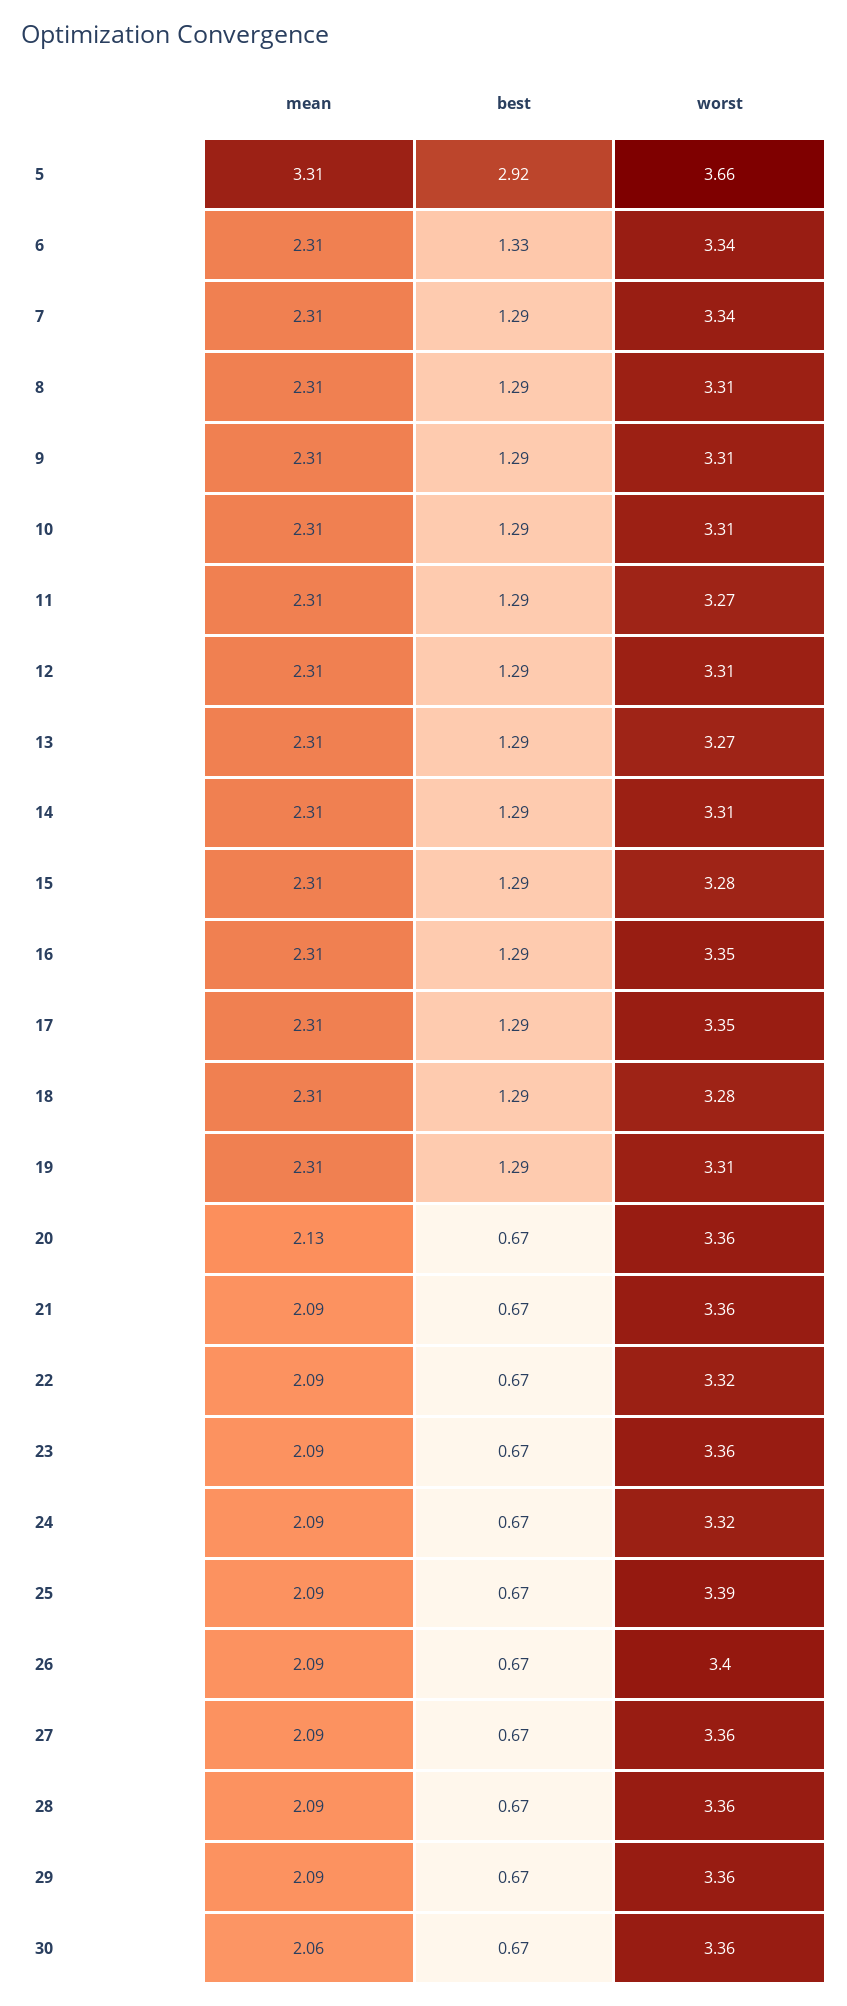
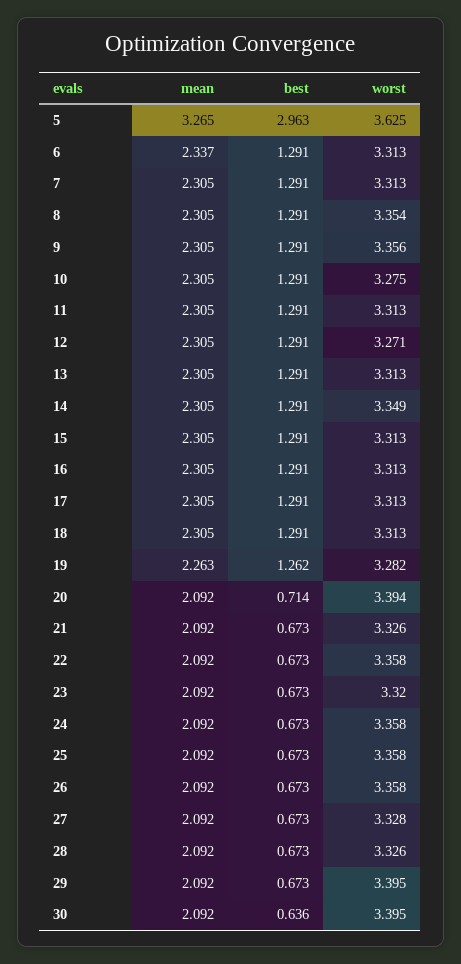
  {
    "mean": {
-     "5": 3.31,
+     "5": 3.265,
-     "6": 2.31,
+     "6": 2.337,
      "7": 2.305,
      "8": 2.305,
      "9": 2.305,
      "10": 2.305,
      "11": 2.305,
      "12": 2.305,
      "13": 2.305,
      "14": 2.305,
      "15": 2.305,
      "16": 2.305,
      "17": 2.305,
      "18": 2.305,
-     "19": 2.31,
+     "19": 2.263,
-     "20": 2.13,
+     "20": 2.092,
      "21": 2.092,
      "22": 2.092,
      "23": 2.092,
      "24": 2.092,
      "25": 2.092,
      "26": 2.092,
      "27": 2.092,
      "28": 2.092,
      "29": 2.092,
-     "30": 2.06
+     "30": 2.092
    },
    "best": {
-     "5": 2.92,
+     "5": 2.963,
-     "6": 1.33,
+     "6": 1.291,
      "7": 1.291,
      "8": 1.291,
      "9": 1.291,
      "10": 1.291,
      "11": 1.291,
      "12": 1.291,
      "13": 1.291,
      "14": 1.291,
      "15": 1.291,
      "16": 1.291,
      "17": 1.291,
      "18": 1.291,
-     "19": 1.29,
+     "19": 1.262,
-     "20": 0.67,
+     "20": 0.714,
      "21": 0.673,
      "22": 0.673,
      "23": 0.673,
      "24": 0.673,
      "25": 0.673,
      "26": 0.673,
      "27": 0.673,
      "28": 0.673,
      "29": 0.673,
-     "30": 0.67
+     "30": 0.636
    },
    "worst": {
-     "5": 3.66,
+     "5": 3.625,
-     "6": 3.34,
+     "6": 3.313,
-     "7": 3.34,
+     "7": 3.313,
-     "8": 3.31,
+     "8": 3.354,
-     "9": 3.31,
+     "9": 3.356,
-     "10": 3.31,
+     "10": 3.275,
-     "11": 3.27,
+     "11": 3.313,
-     "12": 3.31,
+     "12": 3.271,
-     "13": 3.27,
+     "13": 3.313,
-     "14": 3.31,
+     "14": 3.349,
-     "15": 3.28,
+     "15": 3.313,
-     "16": 3.35,
+     "16": 3.313,
-     "17": 3.35,
+     "17": 3.313,
-     "18": 3.28,
+     "18": 3.313,
-     "19": 3.31,
+     "19": 3.282,
-     "20": 3.36,
+     "20": 3.394,
-     "21": 3.36,
+     "21": 3.326,
-     "22": 3.32,
+     "22": 3.358,
-     "23": 3.36,
+     "23": 3.32,
-     "24": 3.32,
+     "24": 3.358,
-     "25": 3.39,
+     "25": 3.358,
-     "26": 3.4,
+     "26": 3.358,
-     "27": 3.36,
+     "27": 3.328,
-     "28": 3.36,
+     "28": 3.326,
-     "29": 3.36,
+     "29": 3.395,
-     "30": 3.36
+     "30": 3.395
    }
  }

